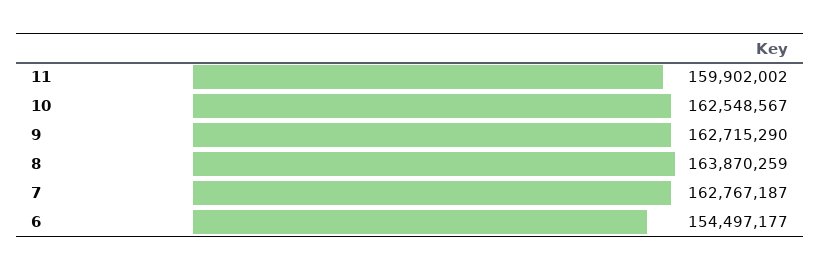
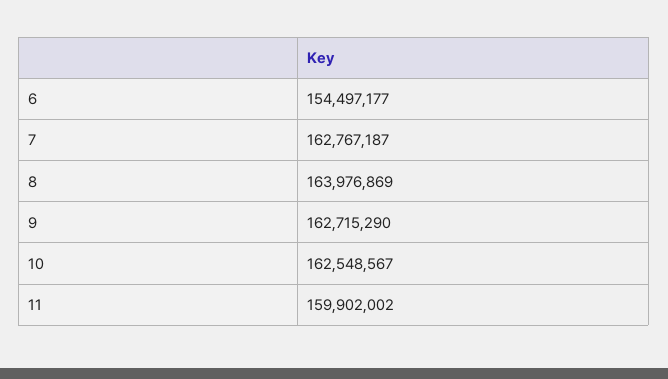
  {
    "11": 159902002,
    "10": 162548567,
    "9": 162715290,
-   "8": 163870259,
+   "8": 163976869,
    "7": 162767187,
    "6": 154497177
  }

